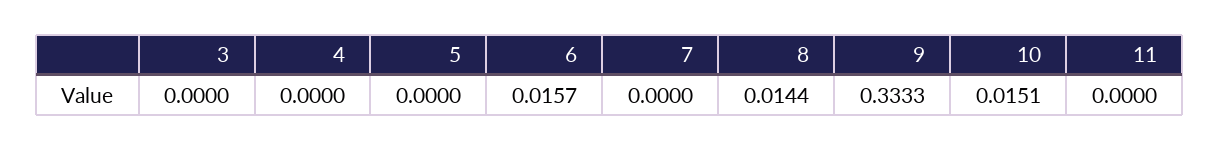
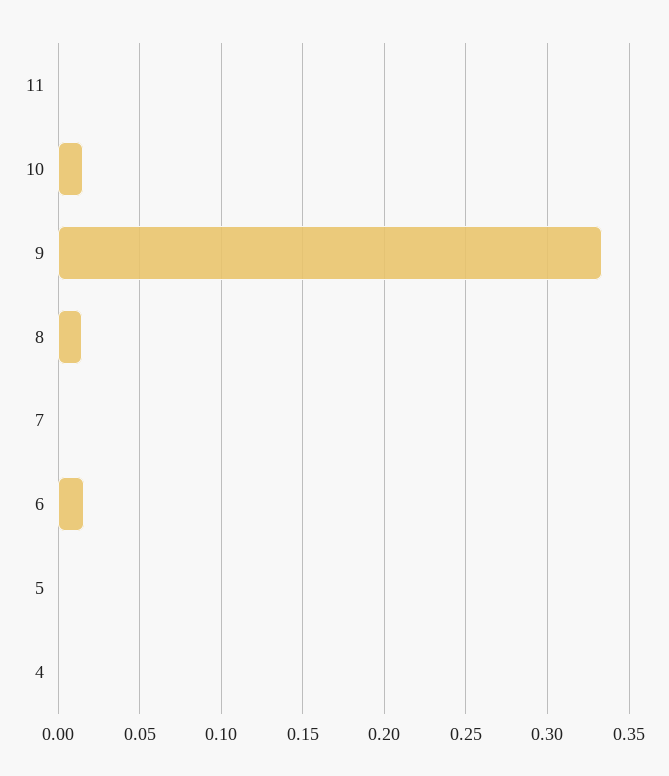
  {
-   "3": 0,
    "4": 0,
    "5": 0,
    "6": 0.0157,
    "7": 0,
    "8": 0.0144,
    "9": 0.3333,
    "10": 0.0151,
    "11": 0
  }

